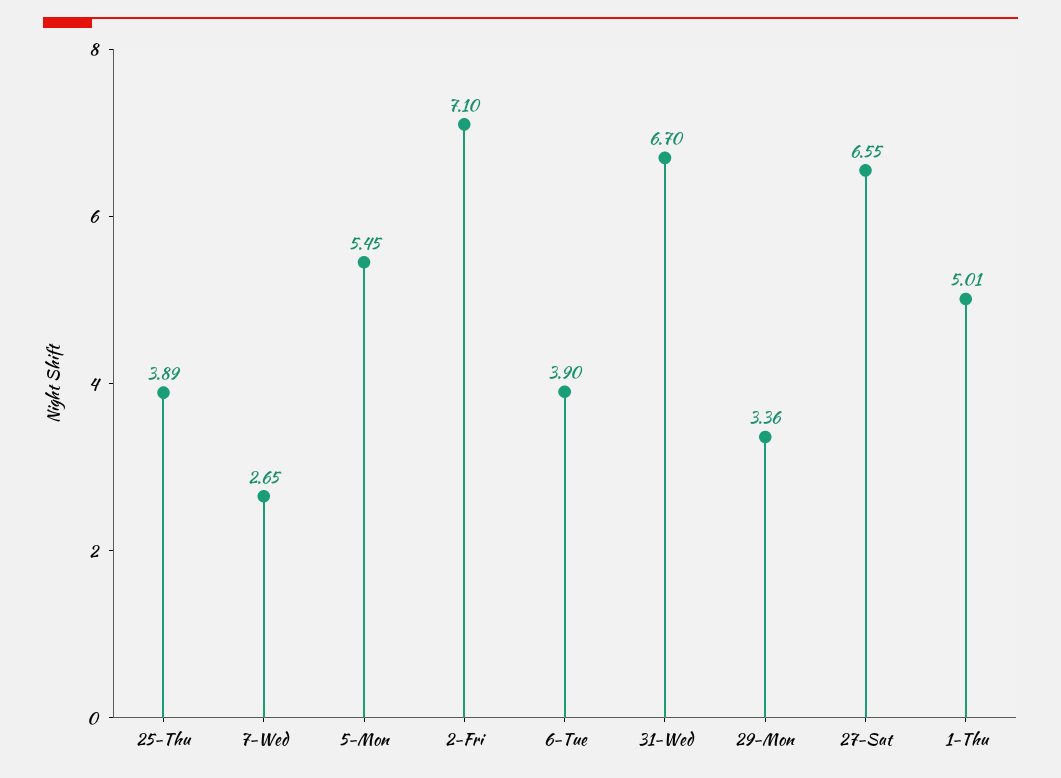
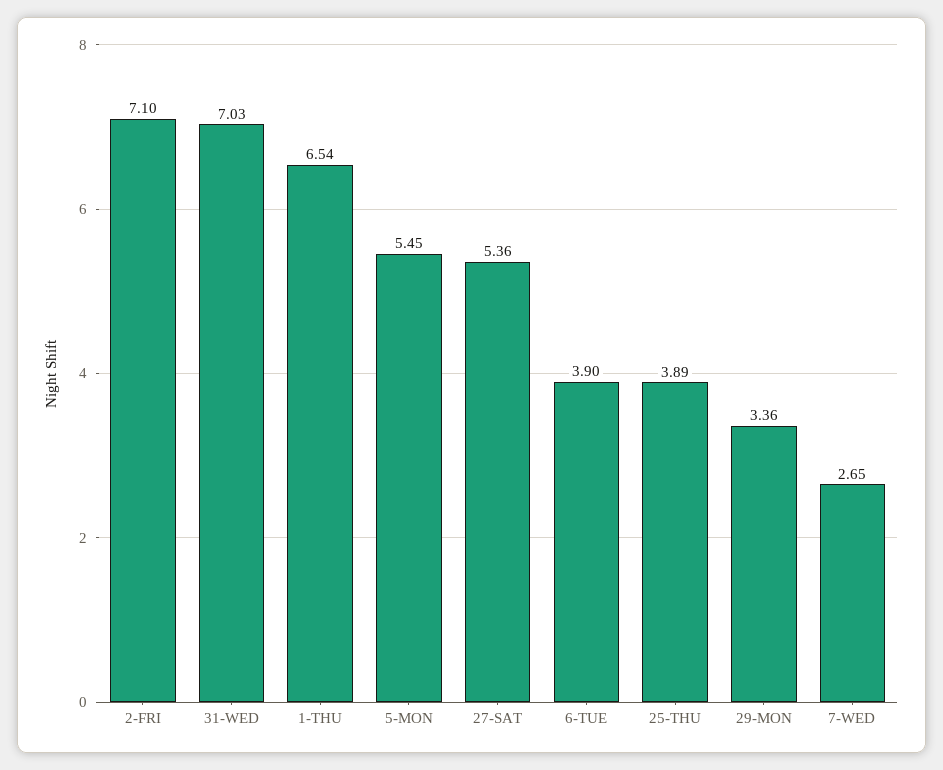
  {
    "25-Thu": 3.89,
    "7-Wed": 2.65,
    "5-Mon": 5.45,
    "2-Fri": 7.1,
    "6-Tue": 3.9,
-   "31-Wed": 6.7,
+   "31-Wed": 7.03,
    "29-Mon": 3.36,
-   "27-Sat": 6.55,
+   "27-Sat": 5.36,
-   "1-Thu": 5.01
+   "1-Thu": 6.54
  }

